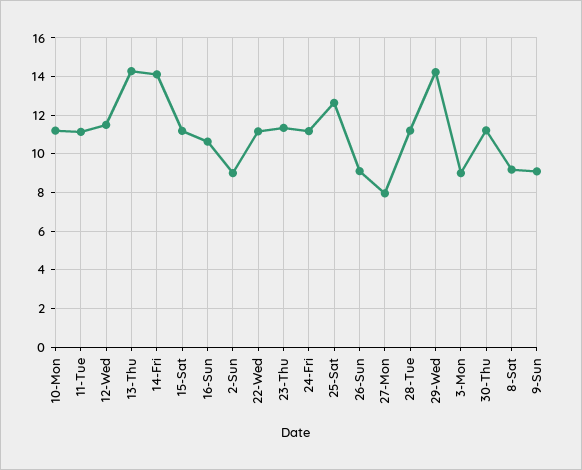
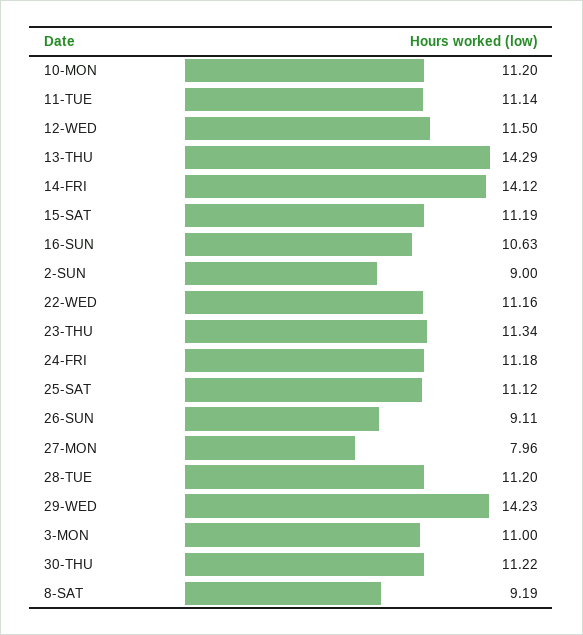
  {
    "10-Mon": 11.2,
    "11-Tue": 11.14,
    "12-Wed": 11.5,
    "13-Thu": 14.29,
    "14-Fri": 14.12,
    "15-Sat": 11.19,
    "16-Sun": 10.63,
    "2-Sun": 9,
    "22-Wed": 11.16,
    "23-Thu": 11.34,
    "24-Fri": 11.18,
-   "25-Sat": 12.5,
+   "25-Sat": 11.12,
    "26-Sun": 9.11,
    "27-Mon": 7.96,
    "28-Tue": 11.2,
    "29-Wed": 14.23,
-   "3-Mon": 9,
+   "3-Mon": 11,
    "30-Thu": 11.22,
-   "8-Sat": 9.19,
+   "8-Sat": 9.19
-   "9-Sun": 9
  }

